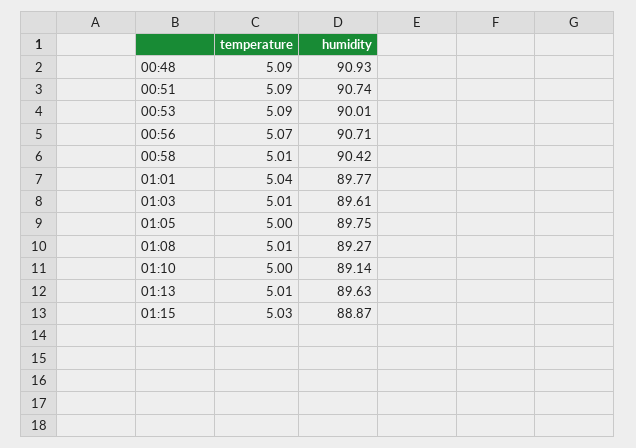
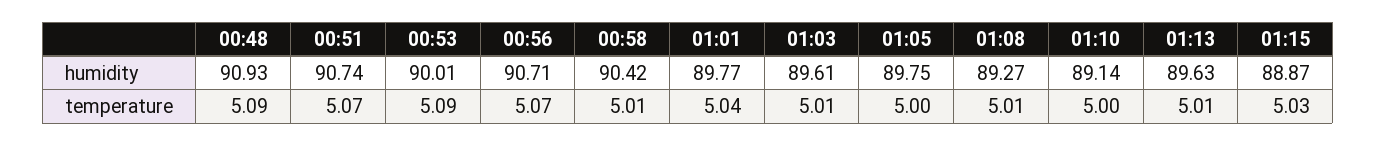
  {
    "temperature": {
      "00:48": 5.09,
-     "00:51": 5.09,
+     "00:51": 5.07,
      "00:53": 5.09,
      "00:56": 5.07,
      "00:58": 5.01,
      "01:01": 5.04,
      "01:03": 5.01,
      "01:05": 5,
      "01:08": 5.01,
      "01:10": 5,
      "01:13": 5.01,
      "01:15": 5.03
    },
    "humidity": {
      "00:48": 90.93,
      "00:51": 90.74,
      "00:53": 90.01,
      "00:56": 90.71,
      "00:58": 90.42,
      "01:01": 89.77,
      "01:03": 89.61,
      "01:05": 89.75,
      "01:08": 89.27,
      "01:10": 89.14,
      "01:13": 89.63,
      "01:15": 88.87
    }
  }

